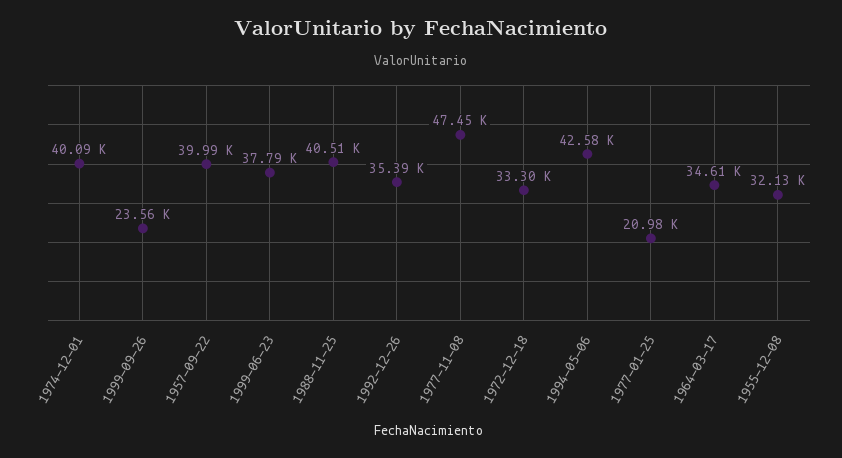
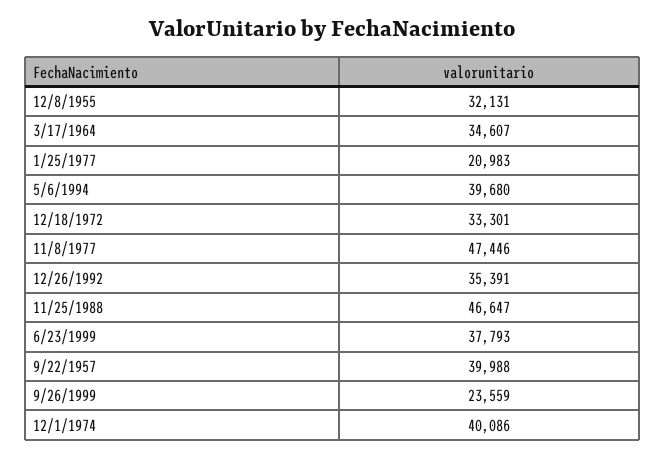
  {
    "1974-12-01": 40086,
    "1999-09-26": 23559,
    "1957-09-22": 39988,
    "1999-06-23": 37793,
-   "1988-11-25": 40510,
+   "1988-11-25": 46647,
    "1992-12-26": 35391,
    "1977-11-08": 47446,
    "1972-12-18": 33301,
-   "1994-05-06": 42580,
+   "1994-05-06": 39680,
    "1977-01-25": 20983,
    "1964-03-17": 34607,
    "1955-12-08": 32131
  }

